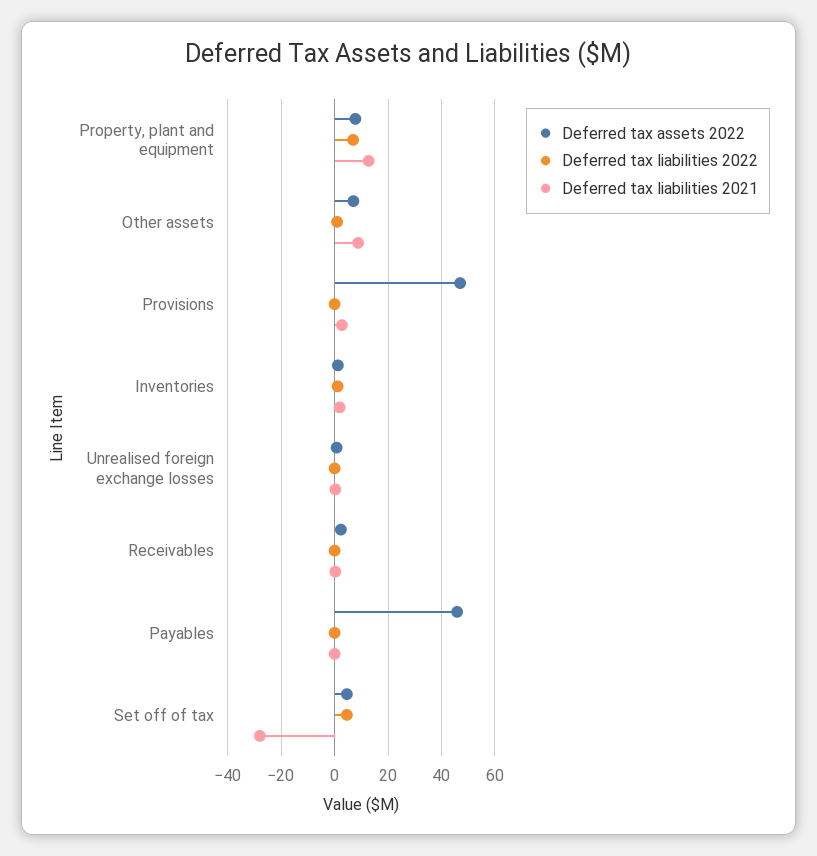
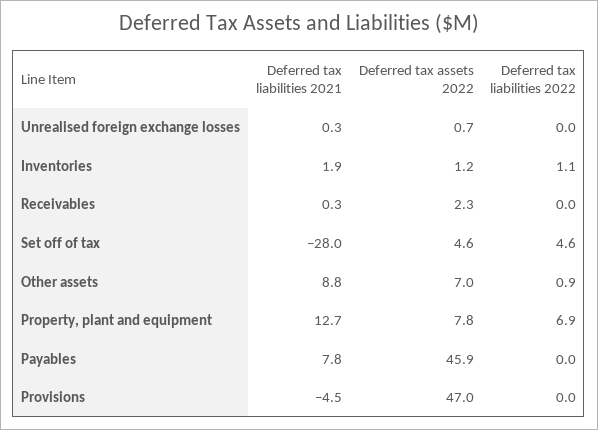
  {
    "Deferred tax assets 2022": {
      "Property, plant and equipment": 7.8,
      "Other assets": 7,
      "Provisions": 47,
      "Inventories": 1.2,
      "Unrealised foreign exchange losses": 0.7,
      "Receivables": 2.3,
      "Payables": 45.9,
      "Set off of tax": 4.6
    },
    "Deferred tax liabilities 2022": {
      "Property, plant and equipment": 6.9,
      "Other assets": 0.9,
      "Provisions": 0,
      "Inventories": 1.1,
      "Unrealised foreign exchange losses": 0,
      "Receivables": 0,
      "Payables": 0,
      "Set off of tax": 4.6
    },
    "Deferred tax liabilities 2021": {
      "Property, plant and equipment": 12.7,
      "Other assets": 8.8,
-     "Provisions": 2.5,
+     "Provisions": -4.5,
      "Inventories": 1.9,
      "Unrealised foreign exchange losses": 0.3,
      "Receivables": 0.3,
-     "Payables": 0,
+     "Payables": 7.8,
      "Set off of tax": -28
    }
  }

